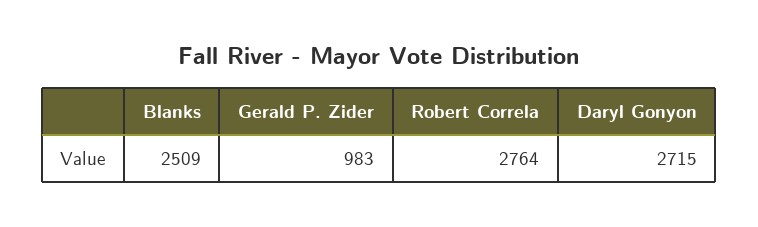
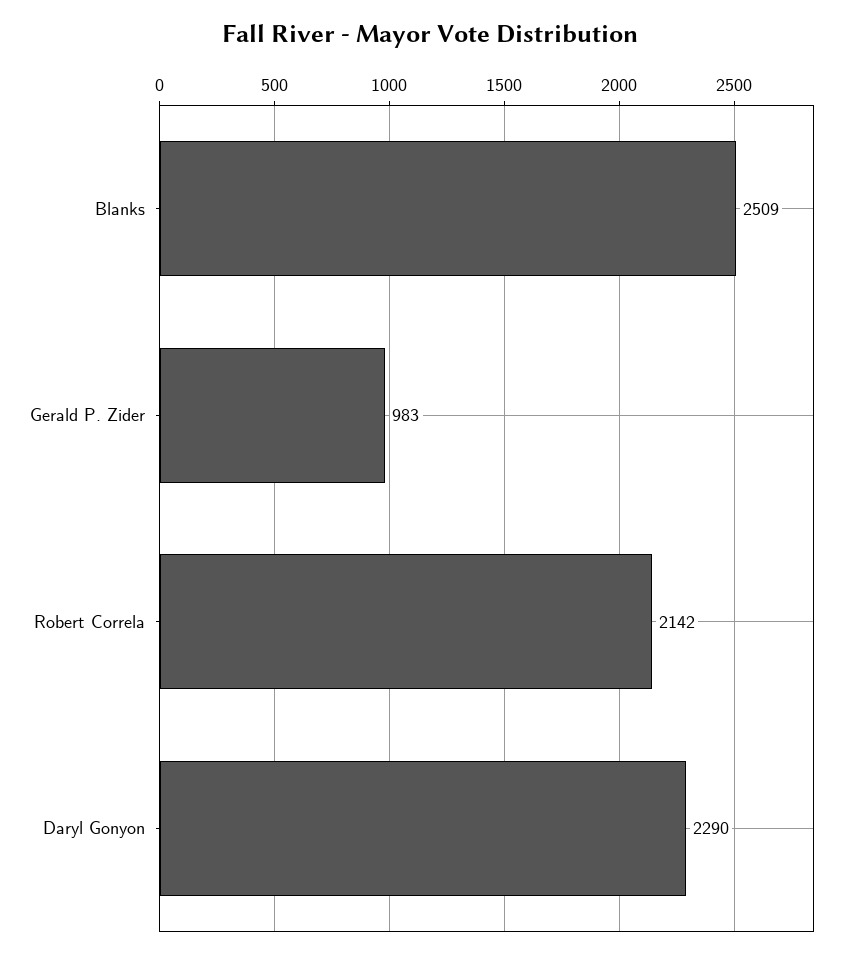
  {
    "Blanks": 2509,
    "Gerald P. Zider": 983,
-   "Robert Correla": 2764,
+   "Robert Correla": 2142,
-   "Daryl Gonyon": 2715
+   "Daryl Gonyon": 2290
  }

